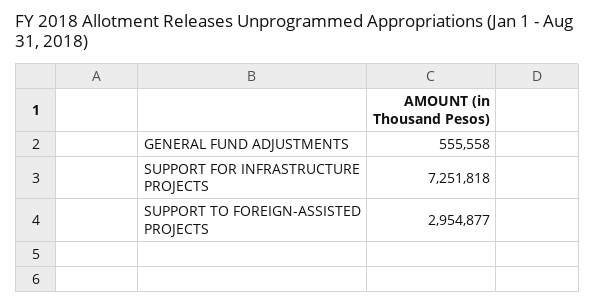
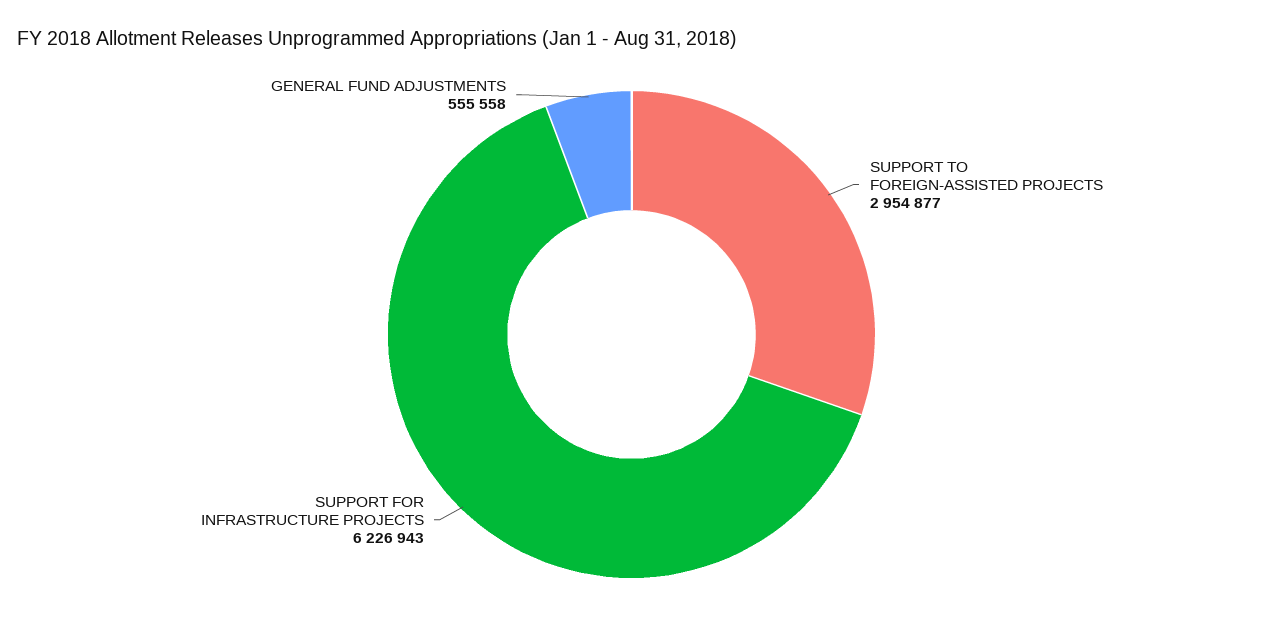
  {
    "GENERAL FUND ADJUSTMENTS": 555558,
-   "SUPPORT FOR INFRASTRUCTURE PROJECTS": 7251818,
+   "SUPPORT FOR INFRASTRUCTURE PROJECTS": 6226943,
    "SUPPORT TO FOREIGN-ASSISTED PROJECTS": 2954877
  }

